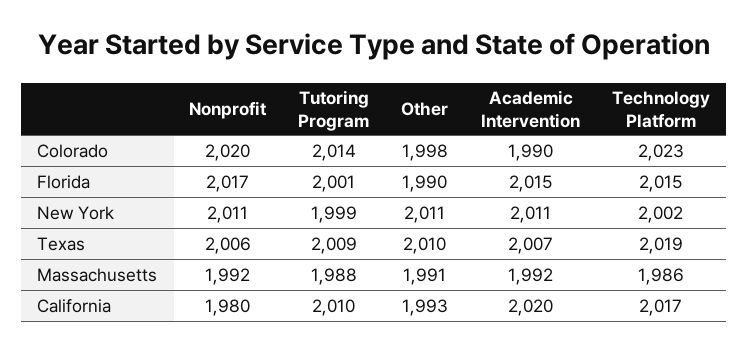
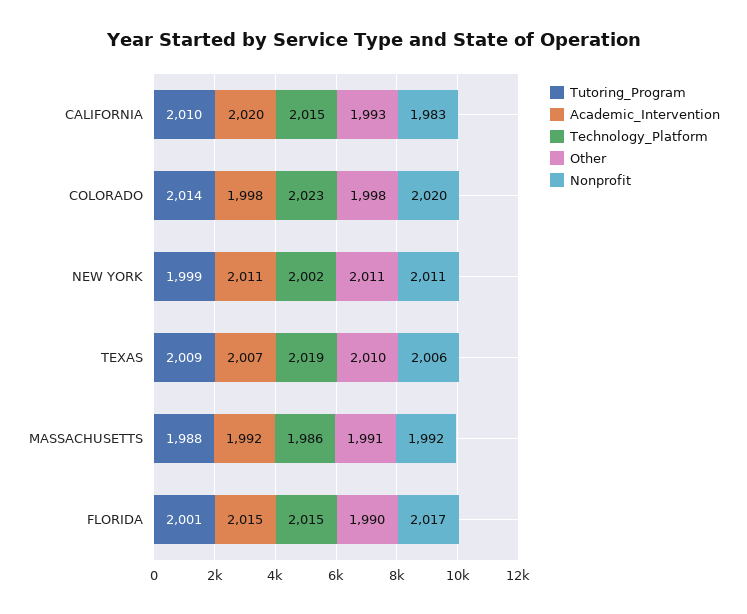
  {
    "Nonprofit": {
      "Colorado": 2020,
      "Florida": 2017,
      "New York": 2011,
      "Texas": 2006,
      "Massachusetts": 1992,
-     "California": 1980
+     "California": 1983
    },
    "Tutoring Program": {
      "Colorado": 2014,
      "Florida": 2001,
      "New York": 1999,
      "Texas": 2009,
      "Massachusetts": 1988,
      "California": 2010
    },
    "Other": {
      "Colorado": 1998,
      "Florida": 1990,
      "New York": 2011,
      "Texas": 2010,
      "Massachusetts": 1991,
      "California": 1993
    },
    "Academic Intervention": {
-     "Colorado": 1990,
+     "Colorado": 1998,
      "Florida": 2015,
      "New York": 2011,
      "Texas": 2007,
      "Massachusetts": 1992,
      "California": 2020
    },
    "Technology Platform": {
      "Colorado": 2023,
      "Florida": 2015,
      "New York": 2002,
      "Texas": 2019,
      "Massachusetts": 1986,
-     "California": 2017
+     "California": 2015
    }
  }

